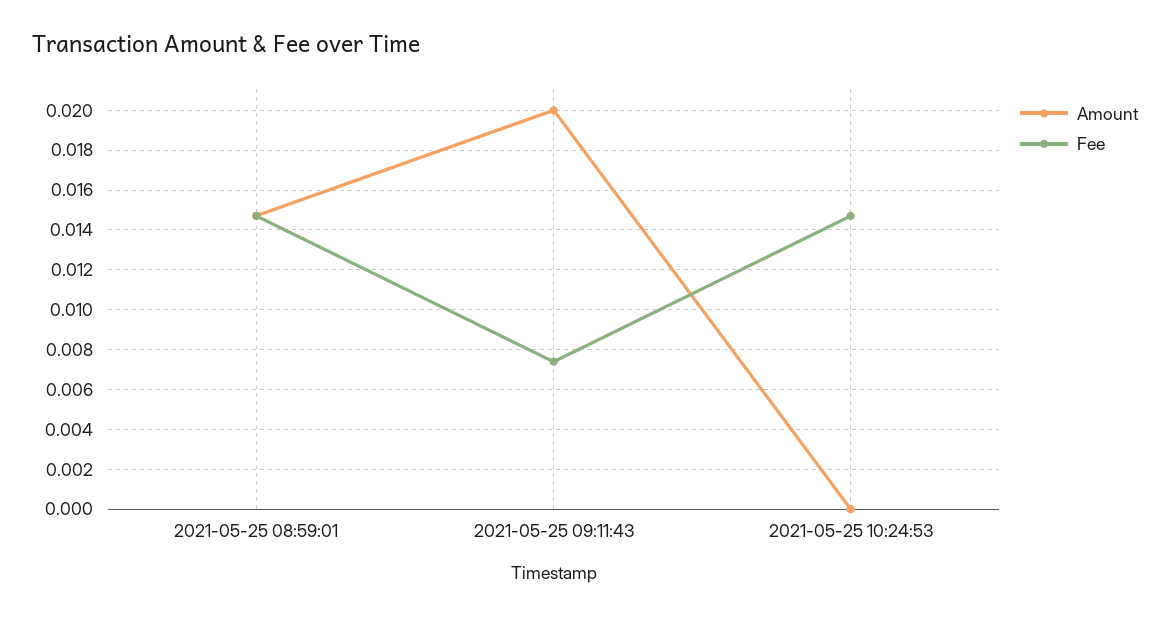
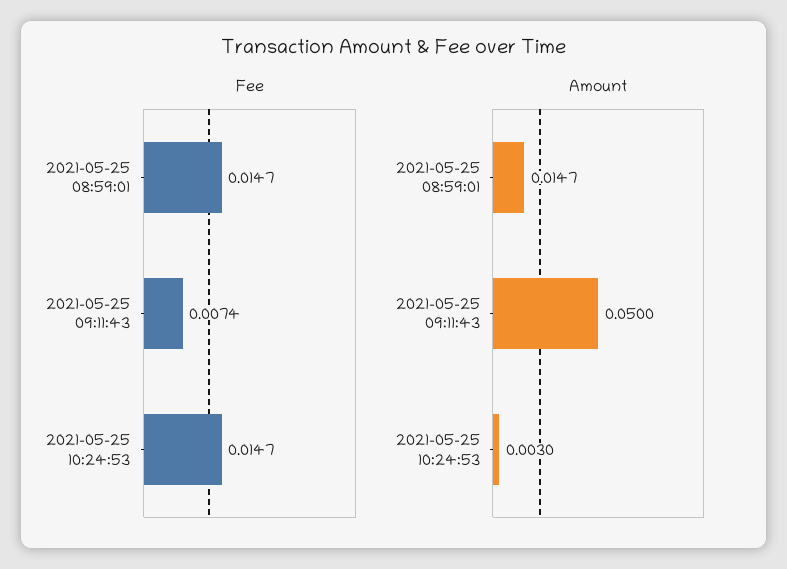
  {
    "Amount": {
      "2021-05-25 08:59:01": 0.0147,
-     "2021-05-25 09:11:43": 0.02,
+     "2021-05-25 09:11:43": 0.05,
-     "2021-05-25 10:24:53": 0
+     "2021-05-25 10:24:53": 0.003
    },
    "Fee": {
      "2021-05-25 08:59:01": 0.0147,
      "2021-05-25 09:11:43": 0.0074,
      "2021-05-25 10:24:53": 0.0147
    }
  }

